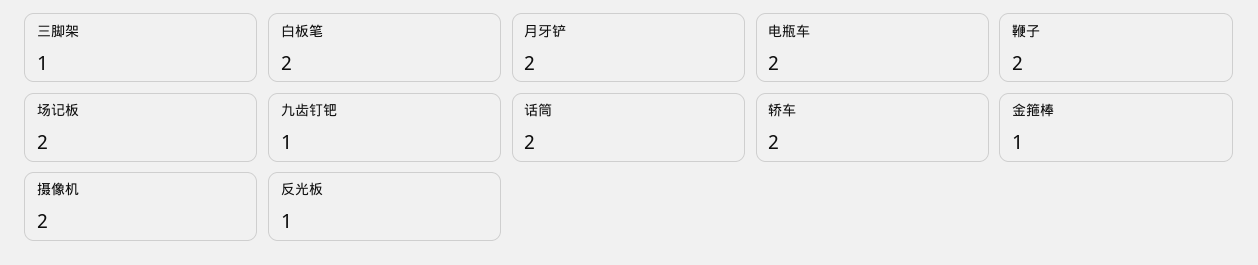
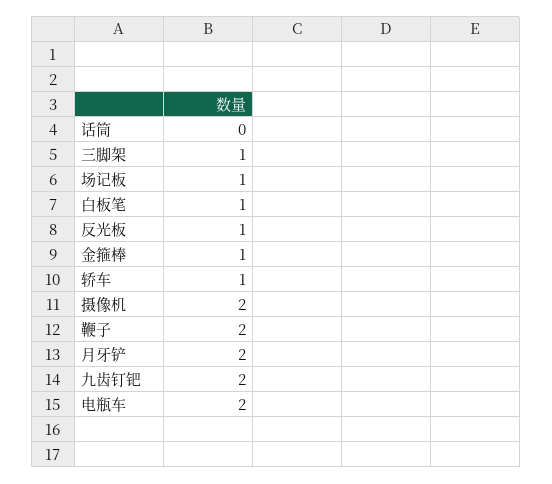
  {
    "三脚架": 1,
-   "白板笔": 2,
+   "白板笔": 1,
    "月牙铲": 2,
    "电瓶车": 2,
    "鞭子": 2,
-   "场记板": 2,
+   "场记板": 1,
-   "九齿钉钯": 1,
+   "九齿钉钯": 2,
-   "话筒": 2,
+   "话筒": 0,
-   "轿车": 2,
+   "轿车": 1,
    "金箍棒": 1,
    "摄像机": 2,
    "反光板": 1
  }

